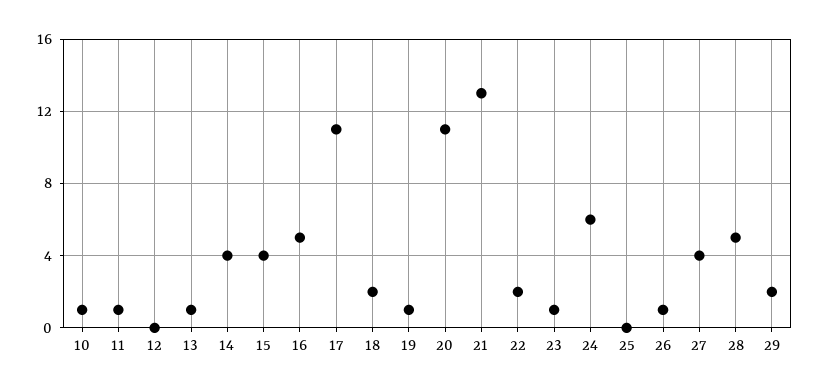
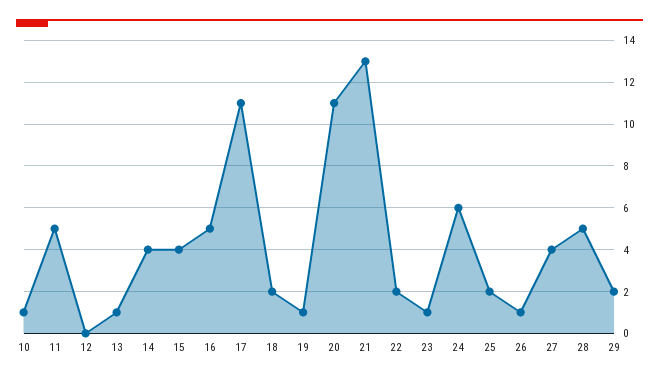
  {
    "10": 1,
-   "11": 1,
+   "11": 5,
    "12": 0,
    "13": 1,
    "14": 4,
    "15": 4,
    "16": 5,
    "17": 11,
    "18": 2,
    "19": 1,
    "20": 11,
    "21": 13,
    "22": 2,
    "23": 1,
    "24": 6,
-   "25": 0,
+   "25": 2,
    "26": 1,
    "27": 4,
    "28": 5,
    "29": 2
  }

